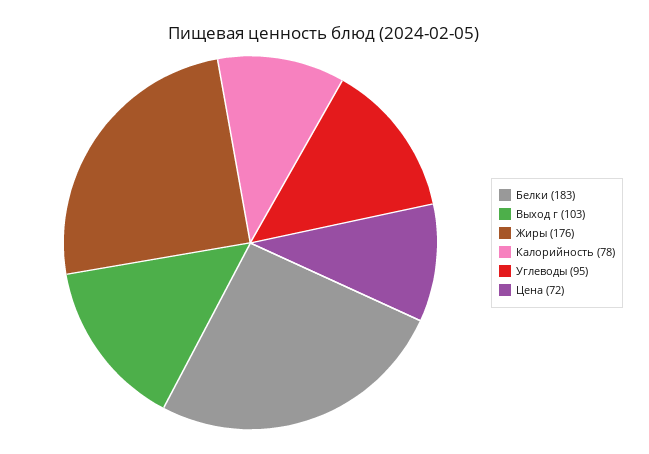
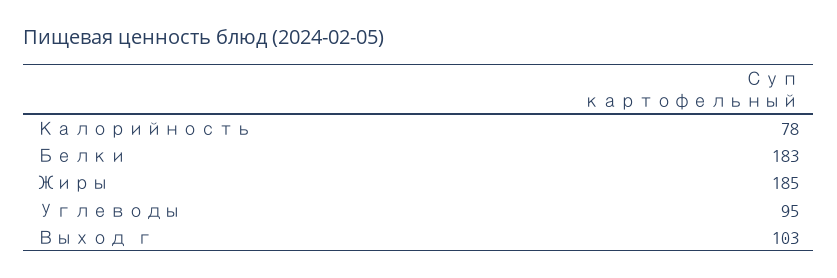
  {
    "Белки": 183,
    "Выход г": 103,
-   "Жиры": 176,
+   "Жиры": 185,
    "Калорийность": 78,
-   "Углеводы": 95,
+   "Углеводы": 95
-   "Цена": 72
  }

